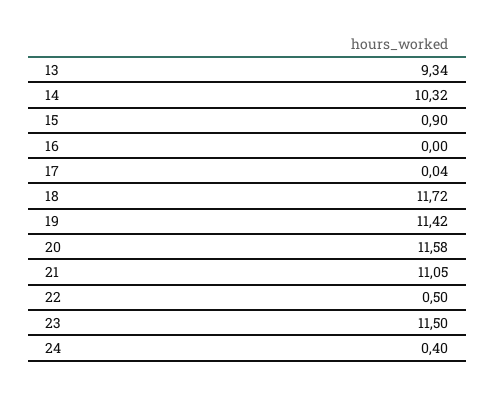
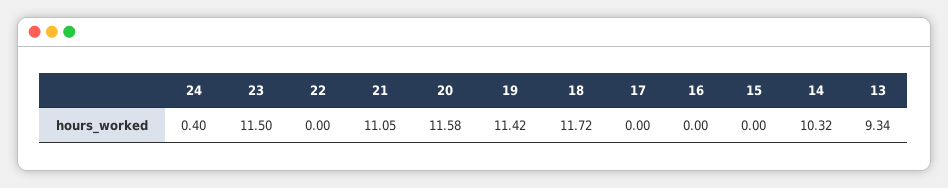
  {
    "13": 9.34,
    "14": 10.32,
-   "15": 0.9,
+   "15": 0,
    "16": 0,
-   "17": 0.04,
+   "17": 0,
    "18": 11.72,
    "19": 11.42,
    "20": 11.58,
    "21": 11.05,
-   "22": 0.5,
+   "22": 0,
    "23": 11.5,
    "24": 0.4
  }

